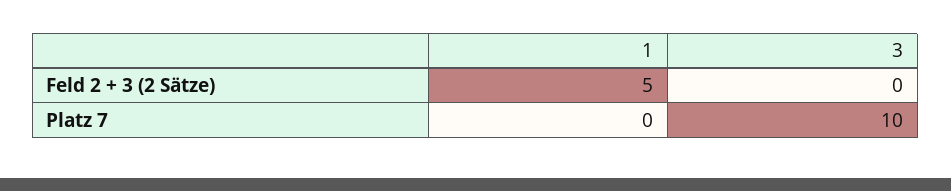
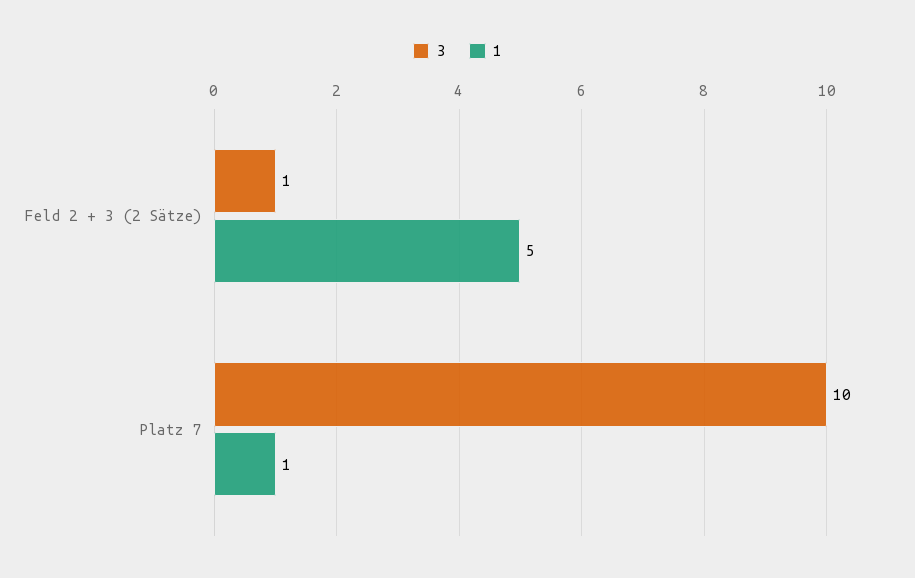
  {
    "1": {
      "Feld 2 + 3 (2 Sätze)": 5,
-     "Platz 7": 0
+     "Platz 7": 1
    },
    "3": {
-     "Feld 2 + 3 (2 Sätze)": 0,
+     "Feld 2 + 3 (2 Sätze)": 1,
      "Platz 7": 10
    }
  }

